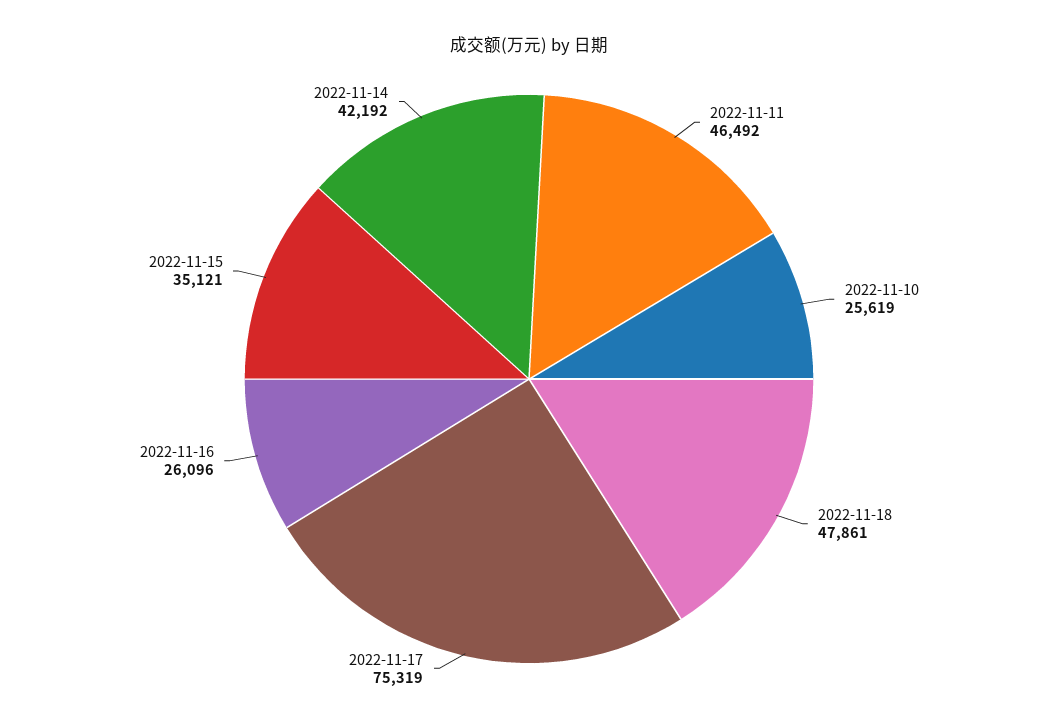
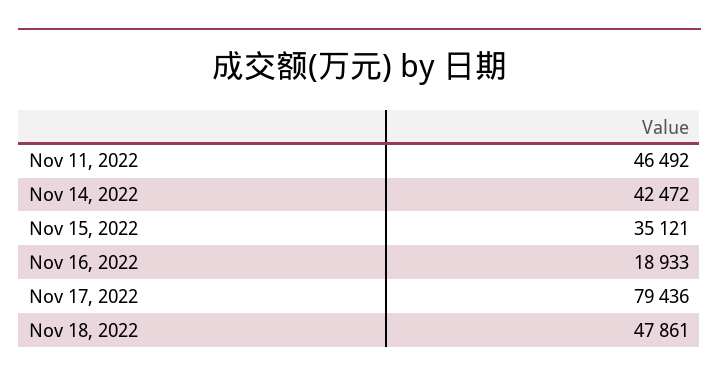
  {
    "2022-11-11": 46492,
-   "2022-11-10": 25619,
    "2022-11-18": 47861,
-   "2022-11-17": 75319,
+   "2022-11-17": 79436,
-   "2022-11-16": 26096,
+   "2022-11-16": 18933,
    "2022-11-15": 35121,
-   "2022-11-14": 42192
+   "2022-11-14": 42472
  }

